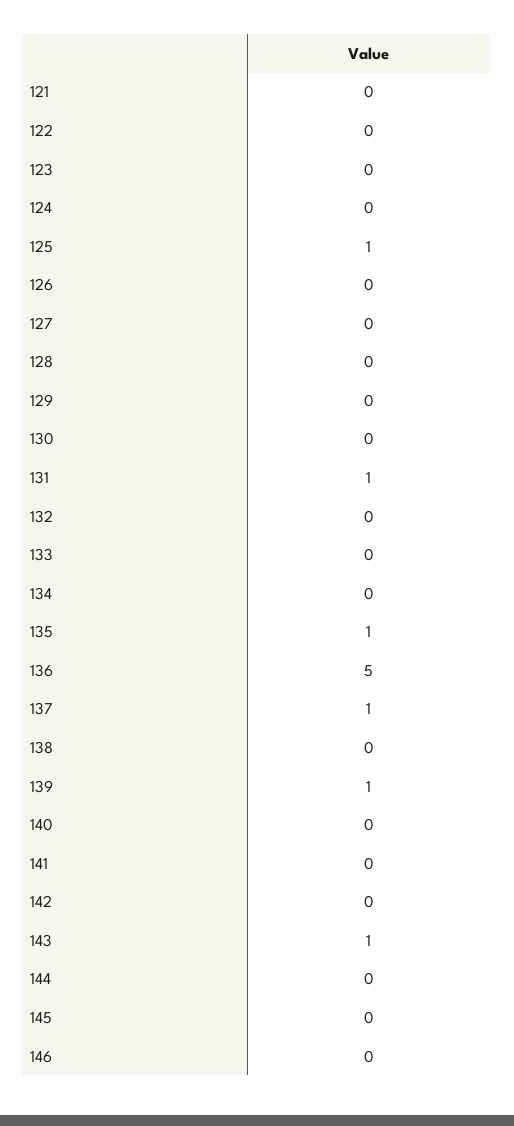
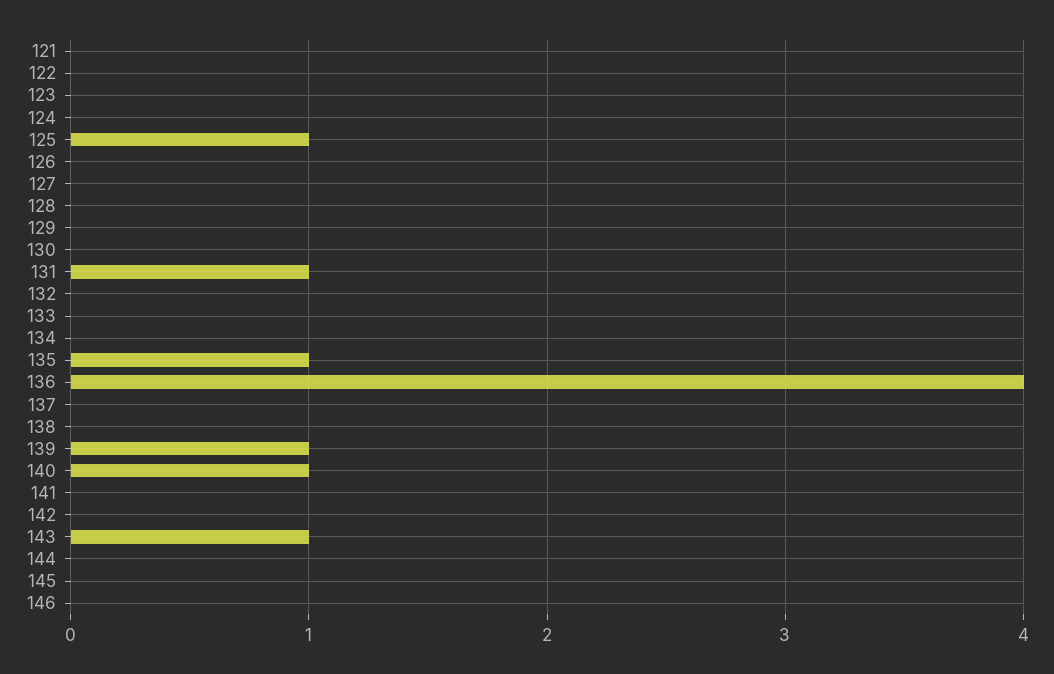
  {
    "121": 0,
    "122": 0,
    "123": 0,
    "124": 0,
    "125": 1,
    "126": 0,
    "127": 0,
    "128": 0,
    "129": 0,
    "130": 0,
    "131": 1,
    "132": 0,
    "133": 0,
    "134": 0,
    "135": 1,
-   "136": 5,
+   "136": 4,
-   "137": 1,
+   "137": 0,
    "138": 0,
    "139": 1,
-   "140": 0,
+   "140": 1,
    "141": 0,
    "142": 0,
    "143": 1,
    "144": 0,
    "145": 0,
    "146": 0
  }

